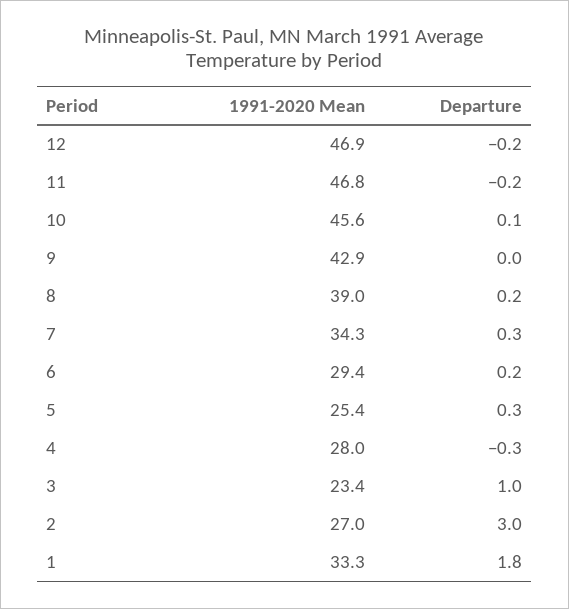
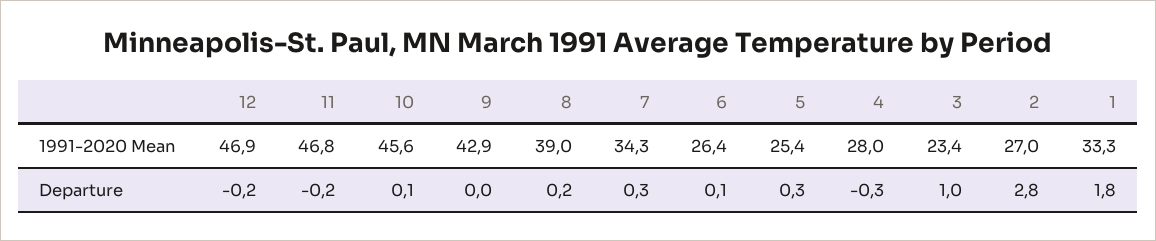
  {
    "1991-2020 Mean": {
      "12": 46.9,
      "11": 46.8,
      "10": 45.6,
      "9": 42.9,
      "8": 39,
      "7": 34.3,
-     "6": 29.4,
+     "6": 26.4,
      "5": 25.4,
      "4": 28,
      "3": 23.4,
      "2": 27,
      "1": 33.3
    },
    "Departure": {
      "12": -0.2,
      "11": -0.2,
      "10": 0.1,
      "9": 0,
      "8": 0.2,
      "7": 0.3,
-     "6": 0.2,
+     "6": 0.1,
      "5": 0.3,
      "4": -0.3,
      "3": 1,
-     "2": 3,
+     "2": 2.8,
      "1": 1.8
    }
  }

